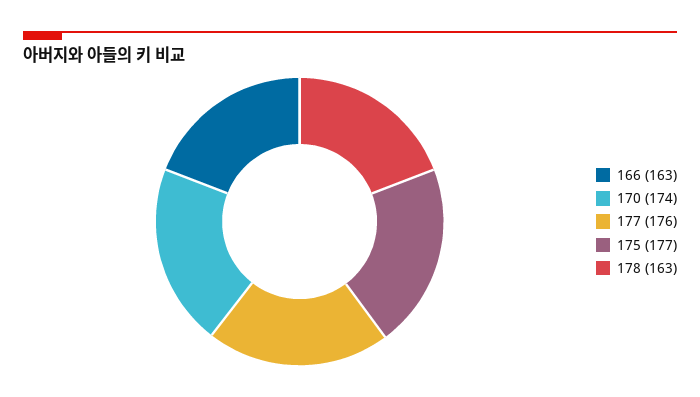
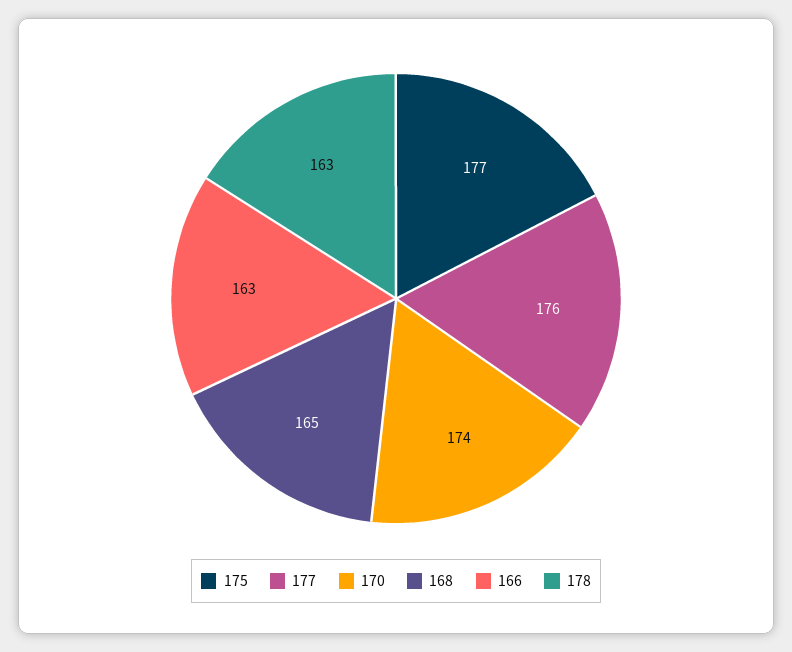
  {
    "166": 163,
    "170": 174,
    "177": 176,
    "175": 177,
-   "178": 163
+   "178": 163,
+   "168": 165
  }

